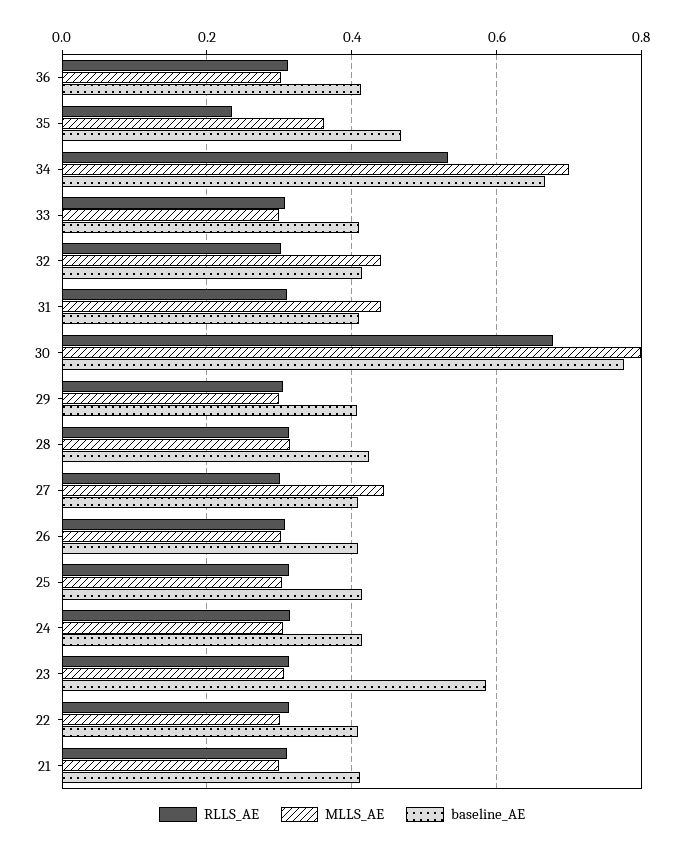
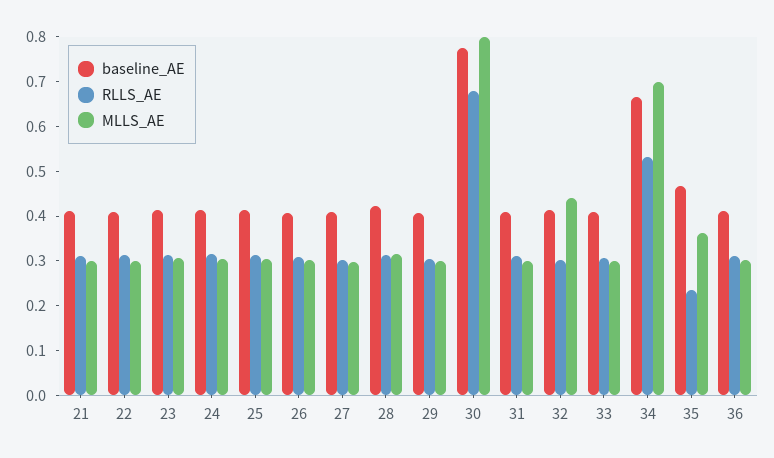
  {
    "RLLS_AE": {
      "36": 0.32,
      "35": 0.24,
      "34": 0.54,
      "33": 0.3,
      "32": 0.3,
      "31": 0.32,
      "30": 0.68,
      "29": 0.3,
      "28": 0.32,
      "27": 0.3,
      "26": 0.3,
      "25": 0.32,
      "24": 0.32,
      "23": 0.32,
      "22": 0.32,
      "21": 0.32
    },
    "MLLS_AE": {
      "36": 0.3,
      "35": 0.36,
      "34": 0.7,
      "33": 0.3,
      "32": 0.44,
-     "31": 0.44,
+     "31": 0.3,
      "30": 0.8,
      "29": 0.3,
      "28": 0.32,
-     "27": 0.44,
+     "27": 0.3,
      "26": 0.3,
      "25": 0.3,
      "24": 0.3,
      "23": 0.3,
      "22": 0.3,
      "21": 0.3
    },
    "baseline_AE": {
      "36": 0.42,
      "35": 0.46,
      "34": 0.66,
      "33": 0.42,
      "32": 0.42,
      "31": 0.4,
      "30": 0.78,
      "29": 0.4,
      "28": 0.42,
      "27": 0.4,
      "26": 0.4,
      "25": 0.42,
      "24": 0.42,
-     "23": 0.58,
+     "23": 0.42,
      "22": 0.4,
      "21": 0.42
    }
  }

